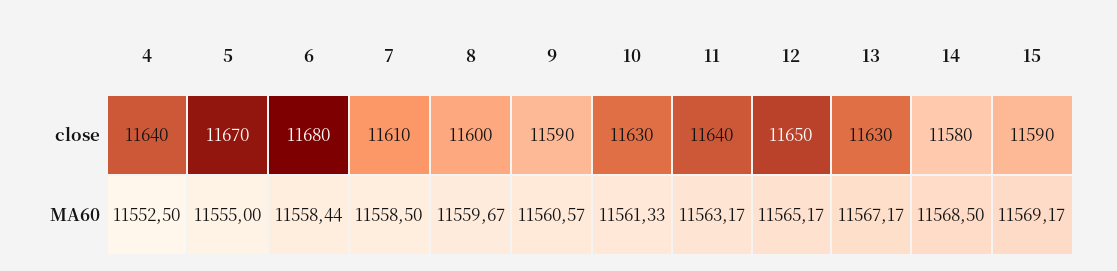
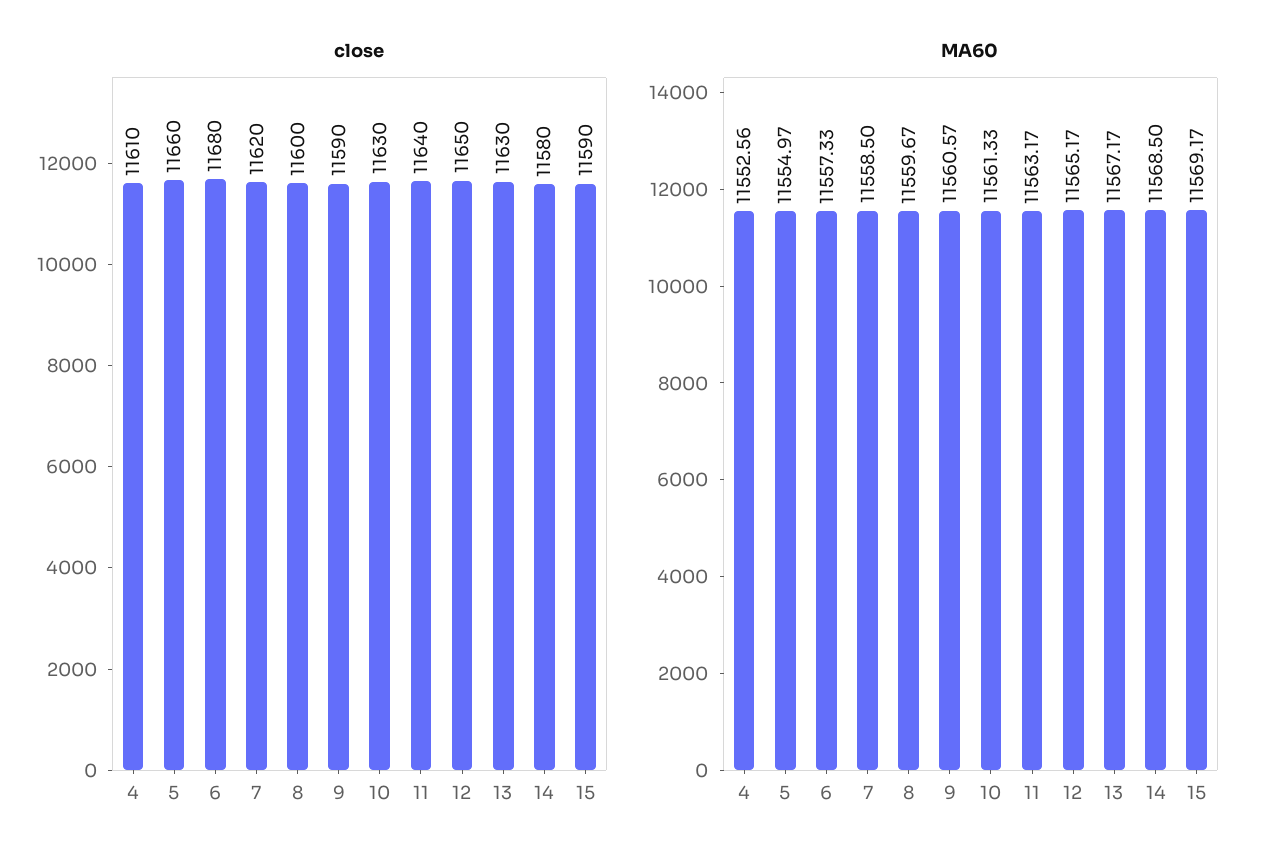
  {
    "close": {
-     "4": 11640,
+     "4": 11610,
-     "5": 11670,
+     "5": 11660,
      "6": 11680,
-     "7": 11610,
+     "7": 11620,
      "8": 11600,
      "9": 11590,
      "10": 11630,
      "11": 11640,
      "12": 11650,
      "13": 11630,
      "14": 11580,
      "15": 11590
    },
    "MA60": {
-     "4": 11552.5,
+     "4": 11552.56,
-     "5": 11555,
+     "5": 11554.97,
-     "6": 11558.44,
+     "6": 11557.33,
      "7": 11558.5,
      "8": 11559.67,
      "9": 11560.57,
      "10": 11561.33,
      "11": 11563.17,
      "12": 11565.17,
      "13": 11567.17,
      "14": 11568.5,
      "15": 11569.17
    }
  }

